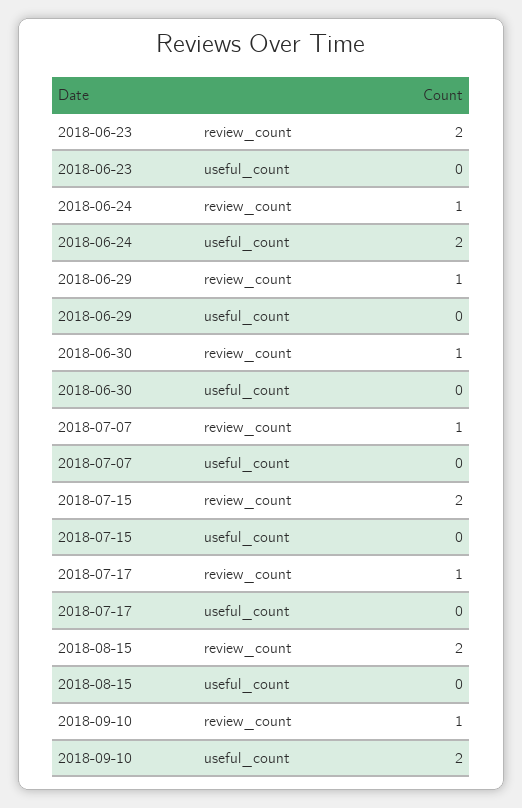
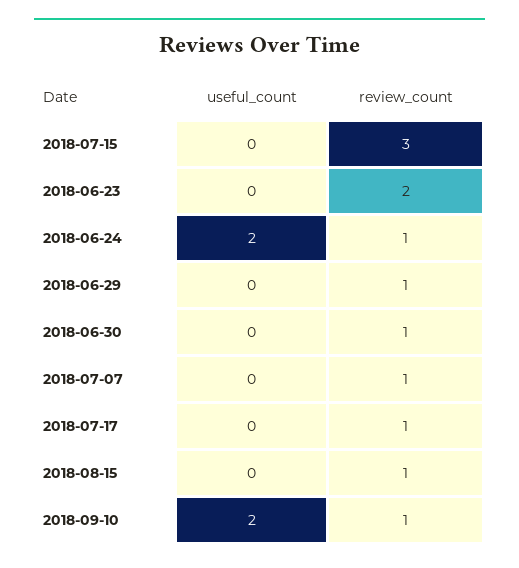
  {
    "2018-06-23": {
      "review_count": 2,
      "useful_count": 0
    },
    "2018-06-24": {
      "review_count": 1,
      "useful_count": 2
    },
    "2018-06-29": {
      "review_count": 1,
      "useful_count": 0
    },
    "2018-06-30": {
      "review_count": 1,
      "useful_count": 0
    },
    "2018-07-07": {
      "review_count": 1,
      "useful_count": 0
    },
    "2018-07-15": {
-     "review_count": 2,
+     "review_count": 3,
      "useful_count": 0
    },
    "2018-07-17": {
      "review_count": 1,
      "useful_count": 0
    },
    "2018-08-15": {
-     "review_count": 2,
+     "review_count": 1,
      "useful_count": 0
    },
    "2018-09-10": {
      "review_count": 1,
      "useful_count": 2
    }
  }

